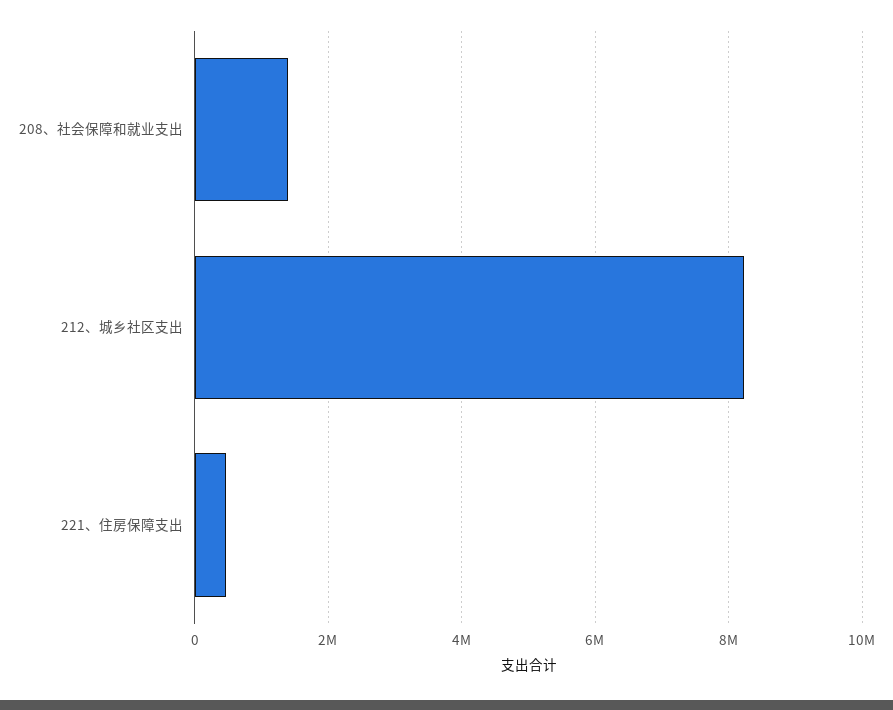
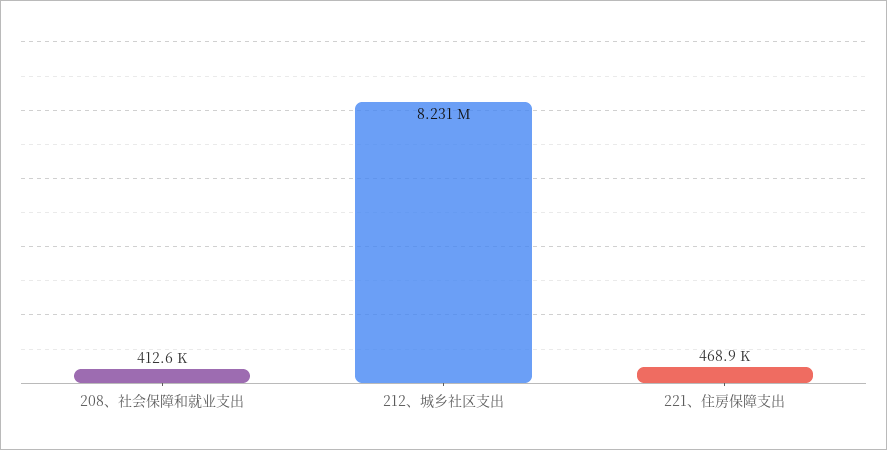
  {
-   "208、社会保障和就业支出": 1400000,
+   "208、社会保障和就业支出": 412600,
    "212、城乡社区支出": 8231000,
    "221、住房保障支出": 468900
  }

